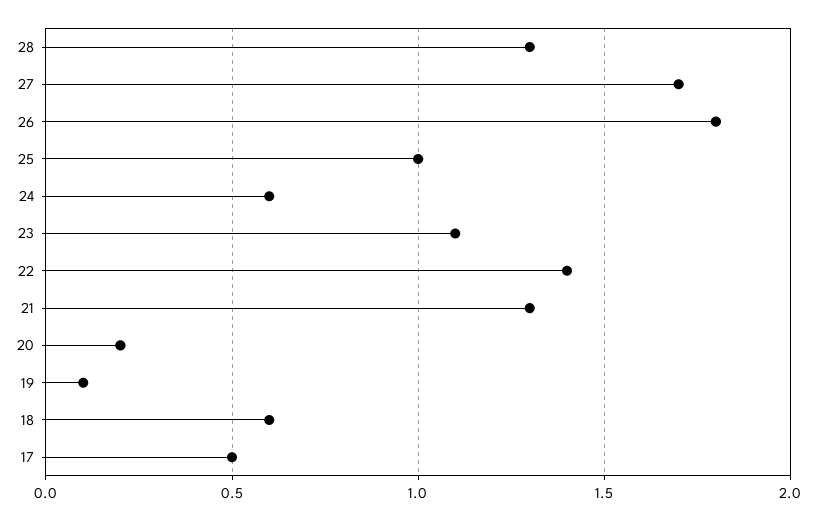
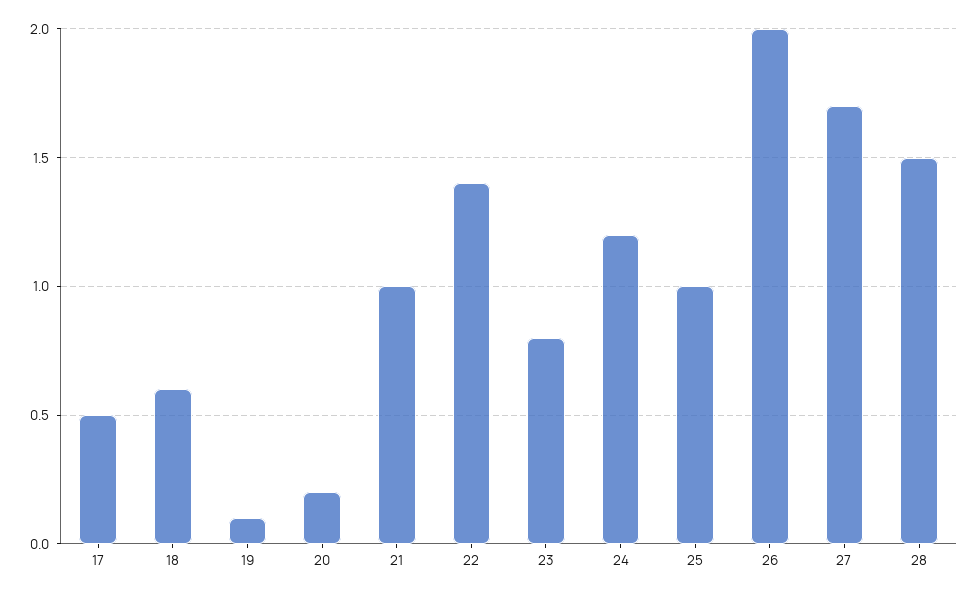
  {
-   "28": 1.3,
+   "28": 1.5,
    "27": 1.7,
-   "26": 1.8,
+   "26": 2,
    "25": 1,
-   "24": 0.6,
+   "24": 1.2,
-   "23": 1.1,
+   "23": 0.8,
    "22": 1.4,
-   "21": 1.3,
+   "21": 1,
    "20": 0.2,
    "19": 0.1,
    "18": 0.6,
    "17": 0.5
  }

